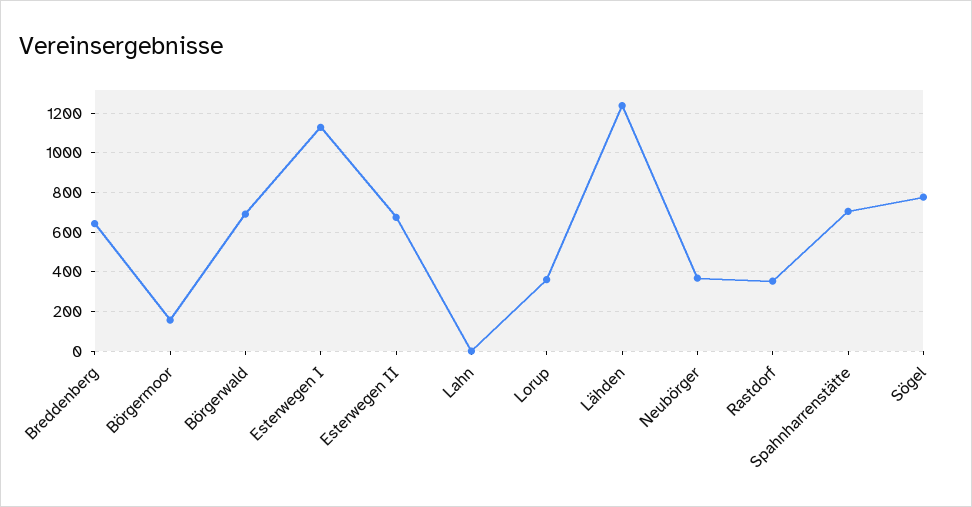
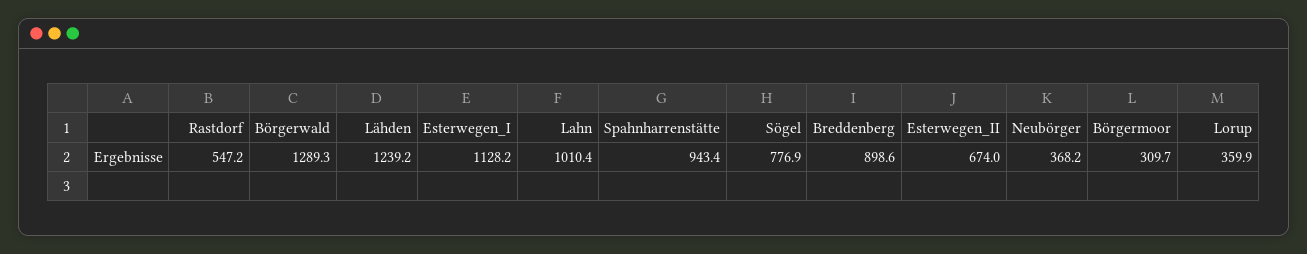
  {
-   "Breddenberg": 650,
+   "Breddenberg": 898.6,
-   "Börgermoor": 150,
+   "Börgermoor": 309.7,
-   "Börgerwald": 700,
+   "Börgerwald": 1289.3,
    "Esterwegen I": 1128.2,
    "Esterwegen II": 674,
-   "Lahn": 0,
+   "Lahn": 1010.4,
    "Lorup": 359.9,
    "Lähden": 1239.2,
    "Neubörger": 368.2,
-   "Rastdorf": 350,
+   "Rastdorf": 547.2,
-   "Spahnharrenstätte": 700,
+   "Spahnharrenstätte": 943.4,
    "Sögel": 776.9
  }

